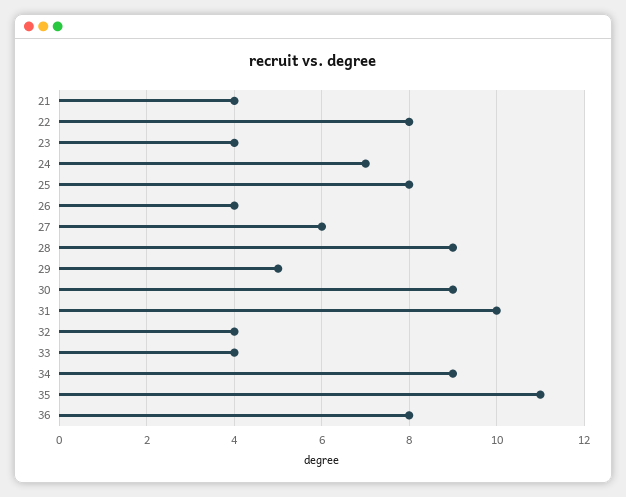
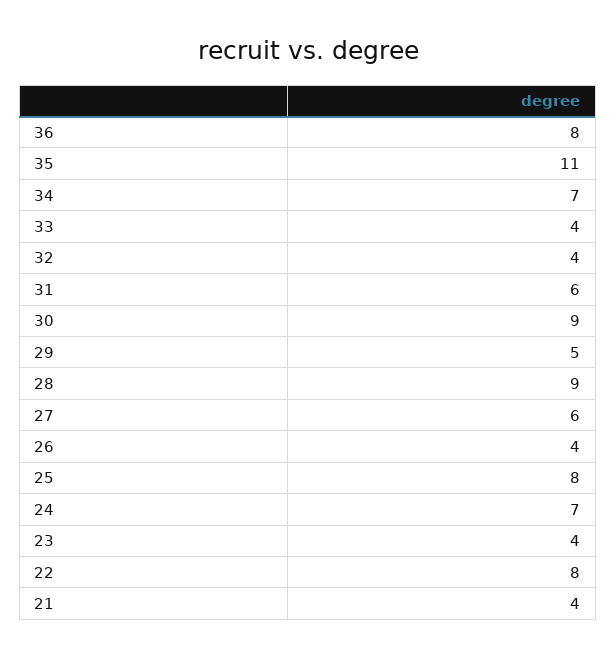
  {
    "21": 4,
    "22": 8,
    "23": 4,
    "24": 7,
    "25": 8,
    "26": 4,
    "27": 6,
    "28": 9,
    "29": 5,
    "30": 9,
-   "31": 10,
+   "31": 6,
    "32": 4,
    "33": 4,
-   "34": 9,
+   "34": 7,
    "35": 11,
    "36": 8
  }

